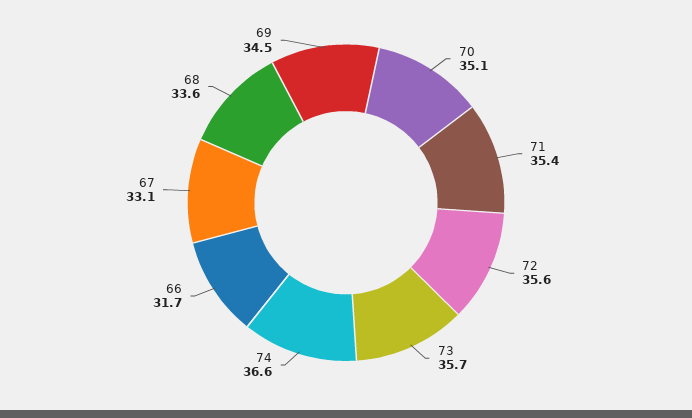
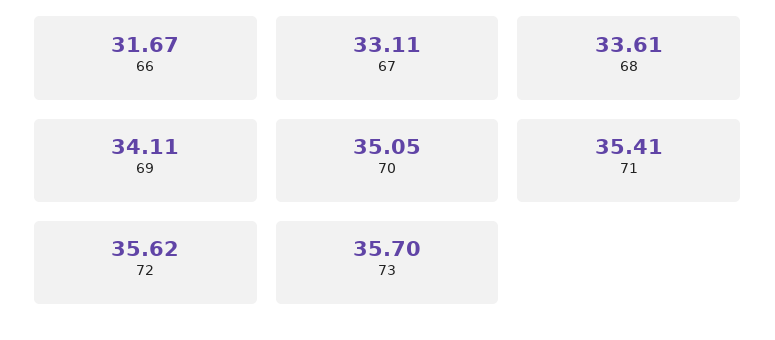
  {
    "70": 35.05,
    "71": 35.41,
    "72": 35.62,
    "73": 35.7,
-   "74": 36.6,
    "66": 31.67,
    "67": 33.11,
    "68": 33.61,
-   "69": 34.5
+   "69": 34.11
  }

